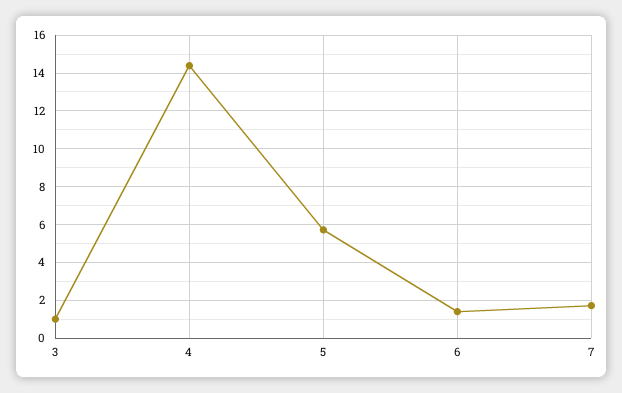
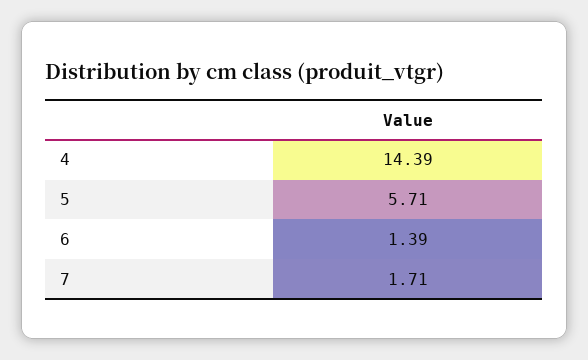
  {
-   "3": 1,
    "4": 14.39,
    "5": 5.71,
    "6": 1.39,
    "7": 1.71
  }

